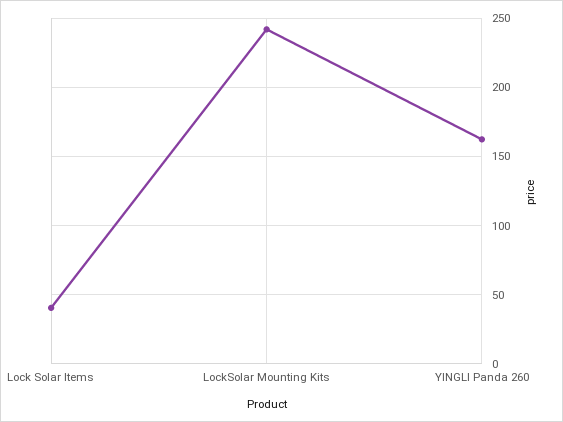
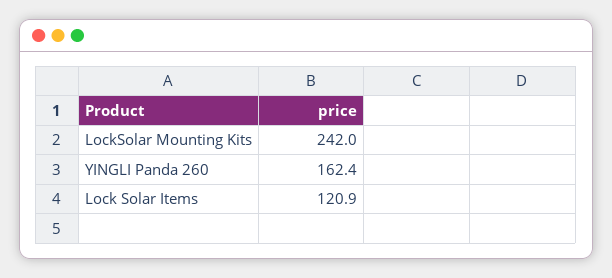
  {
-   "Lock Solar Items": 40,
+   "Lock Solar Items": 120.9,
    "LockSolar Mounting Kits": 242,
    "YINGLI Panda 260": 162.4
  }

